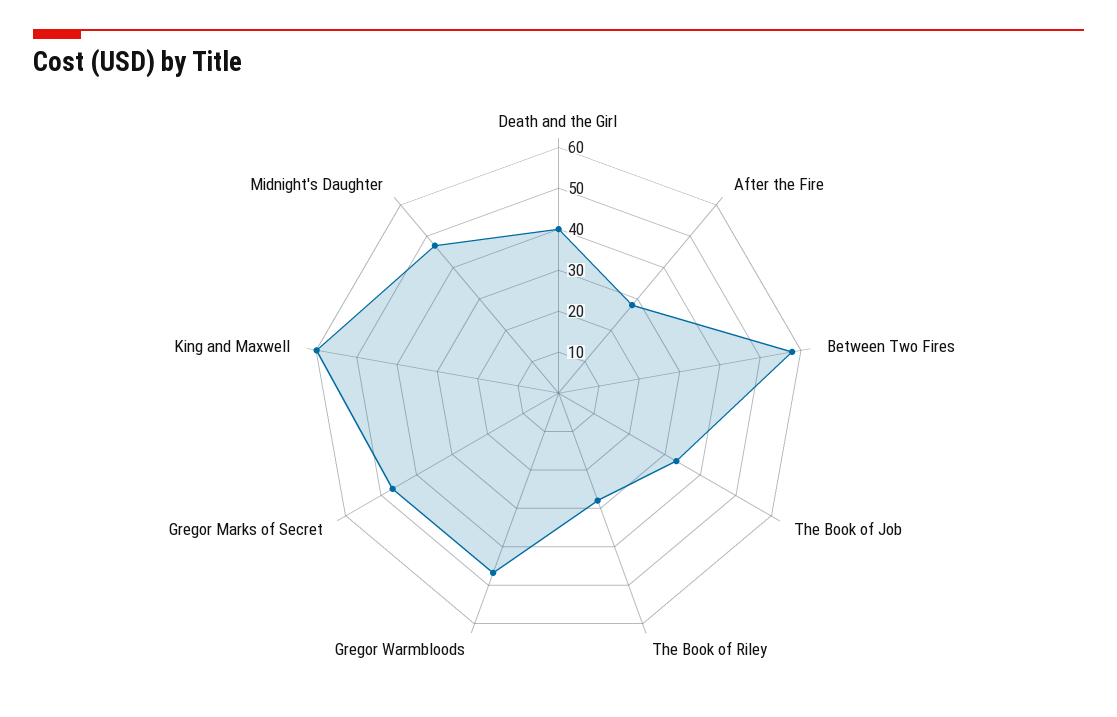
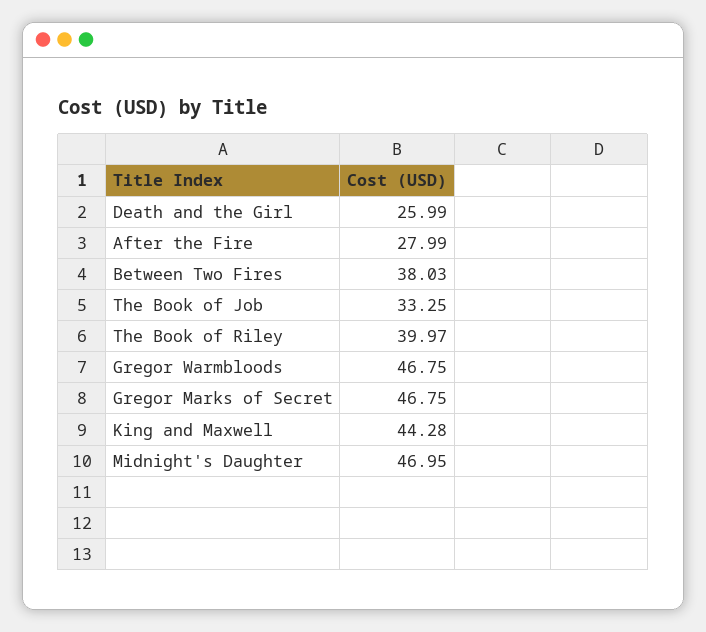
  {
-   "Death and the Girl": 40,
+   "Death and the Girl": 25.99,
    "After the Fire": 27.99,
-   "Between Two Fires": 58,
+   "Between Two Fires": 38.03,
    "The Book of Job": 33.25,
-   "The Book of Riley": 28,
+   "The Book of Riley": 39.97,
    "Gregor Warmbloods": 46.75,
    "Gregor Marks of Secret": 46.75,
-   "King and Maxwell": 60,
+   "King and Maxwell": 44.28,
    "Midnight's Daughter": 46.95
  }

